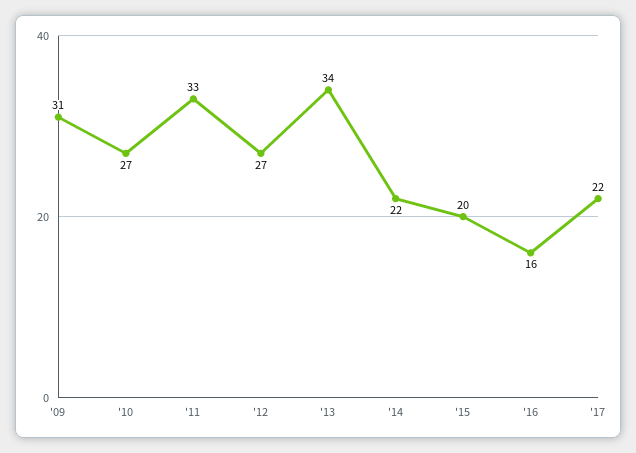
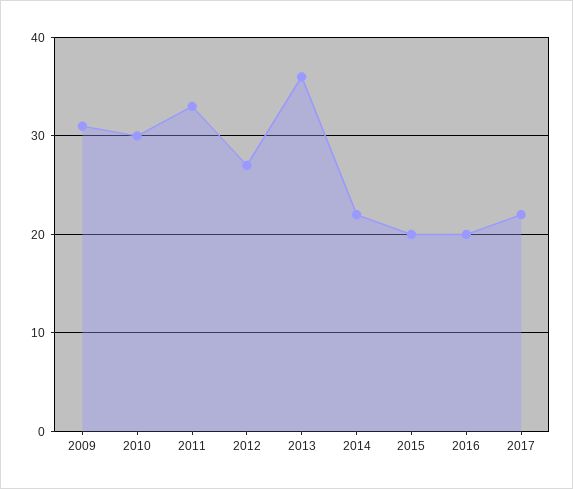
  {
    "'09": 31,
-   "'10": 27,
+   "'10": 30,
    "'11": 33,
    "'12": 27,
-   "'13": 34,
+   "'13": 36,
    "'14": 22,
    "'15": 20,
-   "'16": 16,
+   "'16": 20,
    "'17": 22
  }

